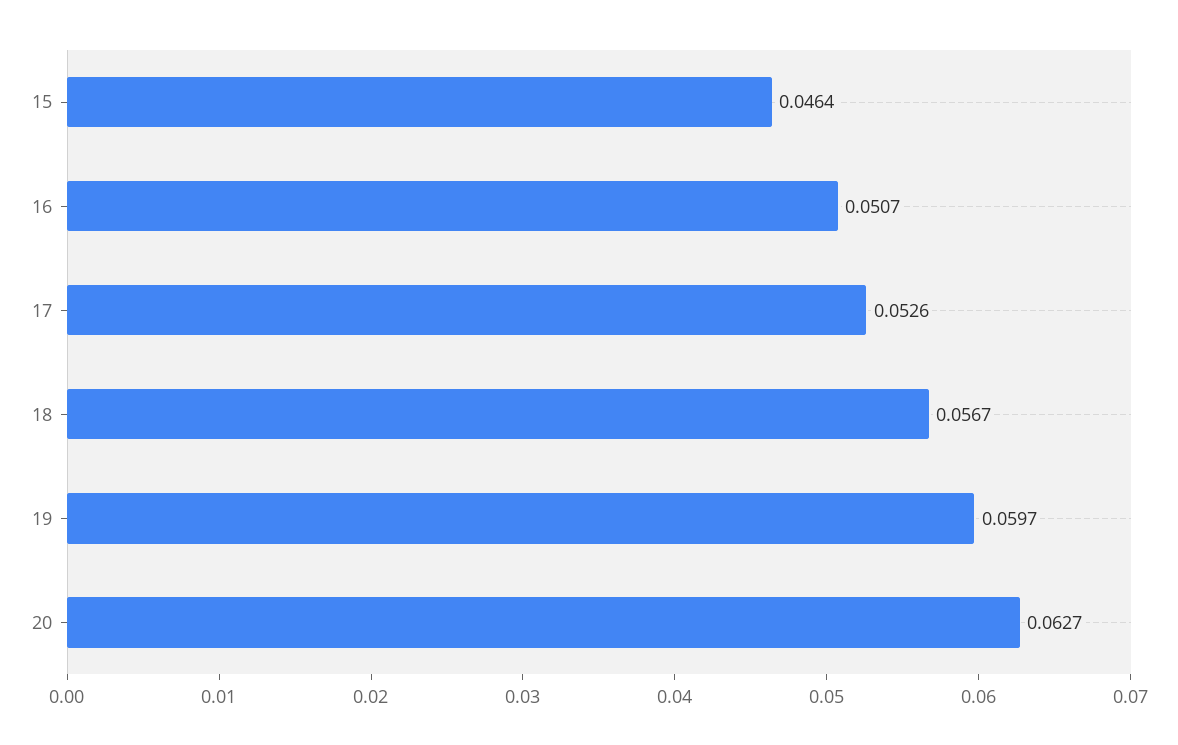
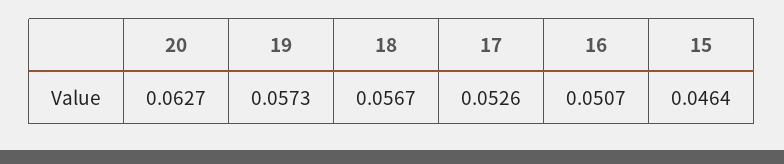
  {
    "15": 0.0464,
    "16": 0.0507,
    "17": 0.0526,
    "18": 0.0567,
-   "19": 0.0597,
+   "19": 0.0573,
    "20": 0.0627
  }

